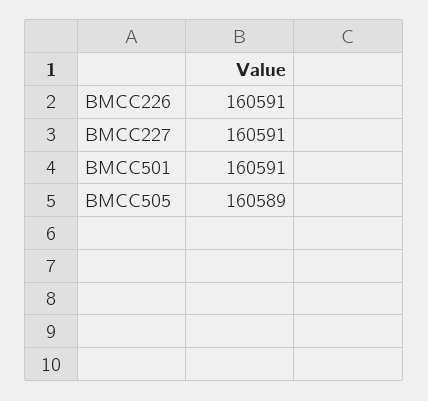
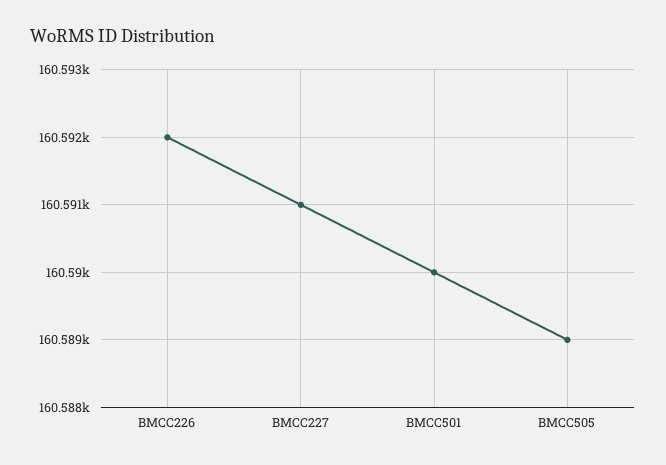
  {
-   "BMCC226": 160591,
+   "BMCC226": 160592,
    "BMCC227": 160591,
-   "BMCC501": 160591,
+   "BMCC501": 160590,
    "BMCC505": 160589
  }

